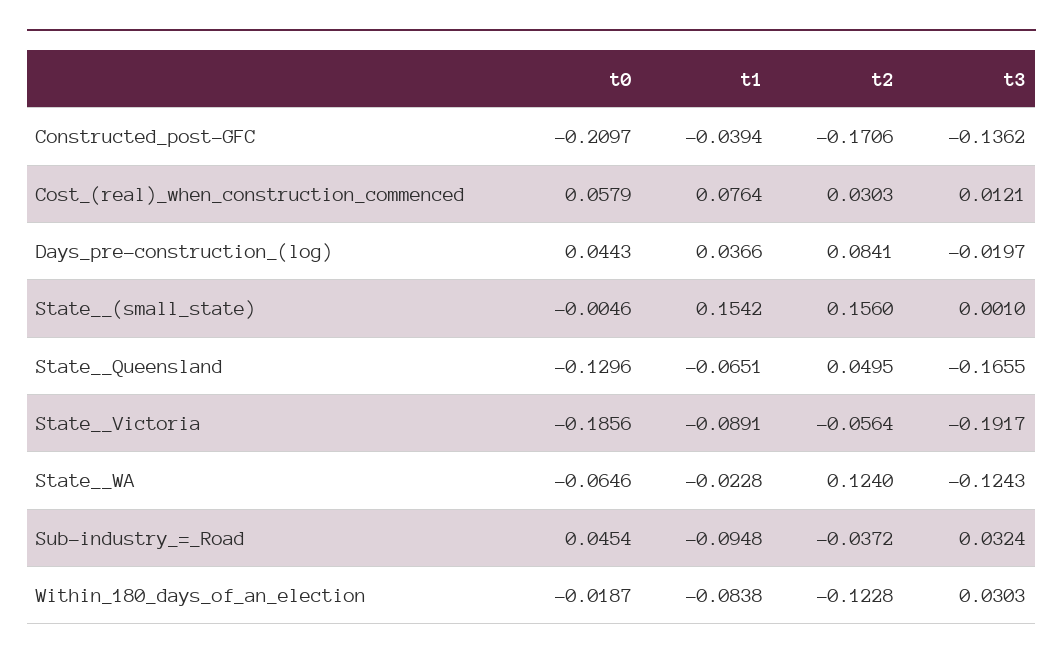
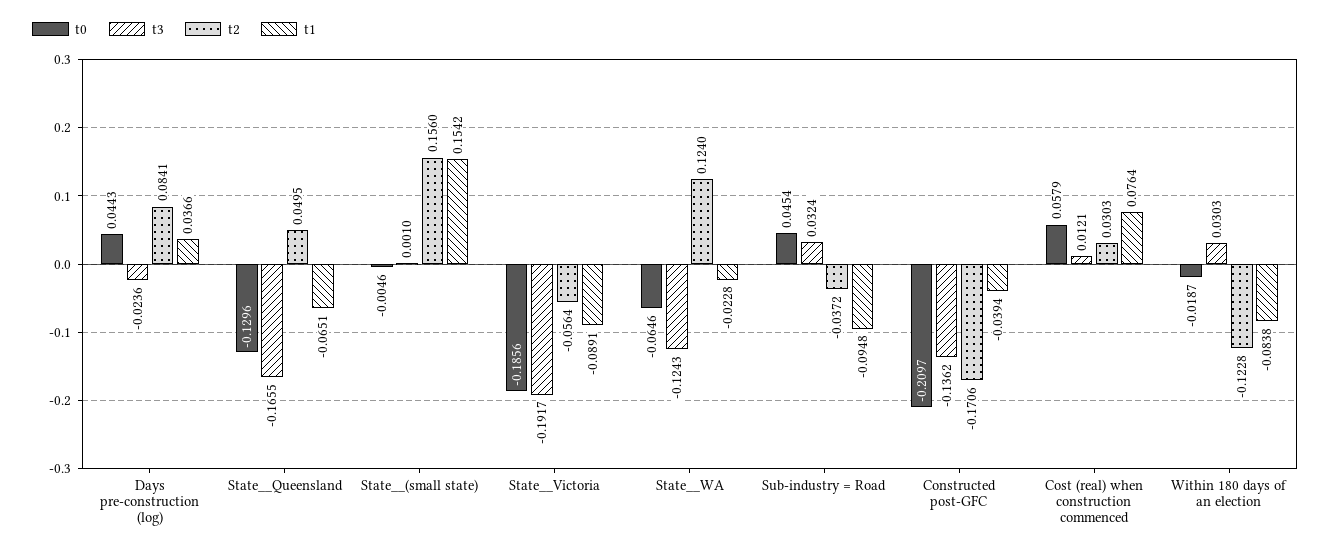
  {
    "t0": {
      "Constructed_post-GFC": -0.2097,
      "Cost_(real)_when_construction_commenced": 0.0579,
      "Days_pre-construction_(log)": 0.0443,
      "State__(small_state)": -0.0046,
      "State__Queensland": -0.1296,
      "State__Victoria": -0.1856,
      "State__WA": -0.0646,
      "Sub-industry_=_Road": 0.0454,
      "Within_180_days_of_an_election": -0.0187
    },
    "t1": {
      "Constructed_post-GFC": -0.0394,
      "Cost_(real)_when_construction_commenced": 0.0764,
      "Days_pre-construction_(log)": 0.0366,
      "State__(small_state)": 0.1542,
      "State__Queensland": -0.0651,
      "State__Victoria": -0.0891,
      "State__WA": -0.0228,
      "Sub-industry_=_Road": -0.0948,
      "Within_180_days_of_an_election": -0.0838
    },
    "t2": {
      "Constructed_post-GFC": -0.1706,
      "Cost_(real)_when_construction_commenced": 0.0303,
      "Days_pre-construction_(log)": 0.0841,
      "State__(small_state)": 0.156,
      "State__Queensland": 0.0495,
      "State__Victoria": -0.0564,
      "State__WA": 0.124,
      "Sub-industry_=_Road": -0.0372,
      "Within_180_days_of_an_election": -0.1228
    },
    "t3": {
      "Constructed_post-GFC": -0.1362,
      "Cost_(real)_when_construction_commenced": 0.0121,
-     "Days_pre-construction_(log)": -0.0197,
+     "Days_pre-construction_(log)": -0.0236,
      "State__(small_state)": 0.001,
      "State__Queensland": -0.1655,
      "State__Victoria": -0.1917,
      "State__WA": -0.1243,
      "Sub-industry_=_Road": 0.0324,
      "Within_180_days_of_an_election": 0.0303
    }
  }

